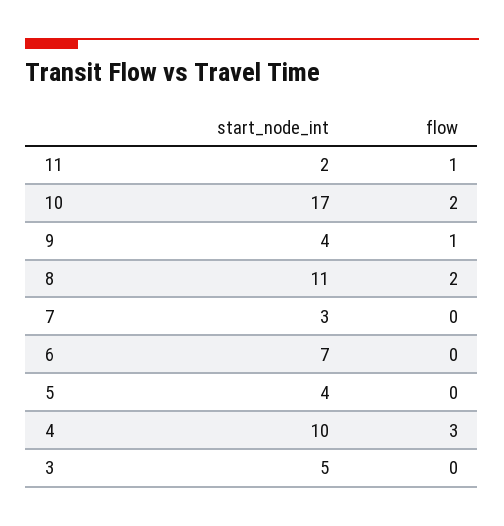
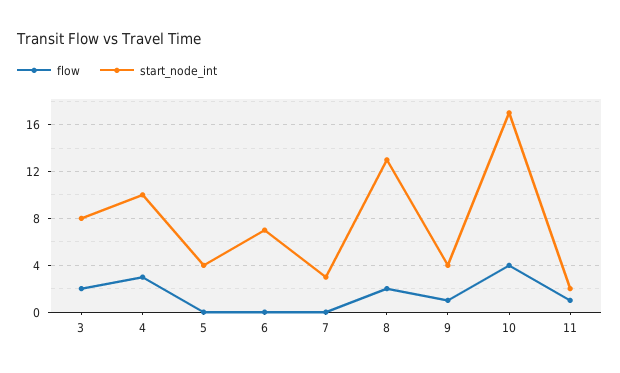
  {
    "start_node_int": {
      "11": 2,
      "10": 17,
      "9": 4,
-     "8": 11,
+     "8": 13,
      "7": 3,
      "6": 7,
      "5": 4,
      "4": 10,
-     "3": 5
+     "3": 8
    },
    "flow": {
      "11": 1,
-     "10": 2,
+     "10": 4,
      "9": 1,
      "8": 2,
      "7": 0,
      "6": 0,
      "5": 0,
      "4": 3,
-     "3": 0
+     "3": 2
    }
  }

